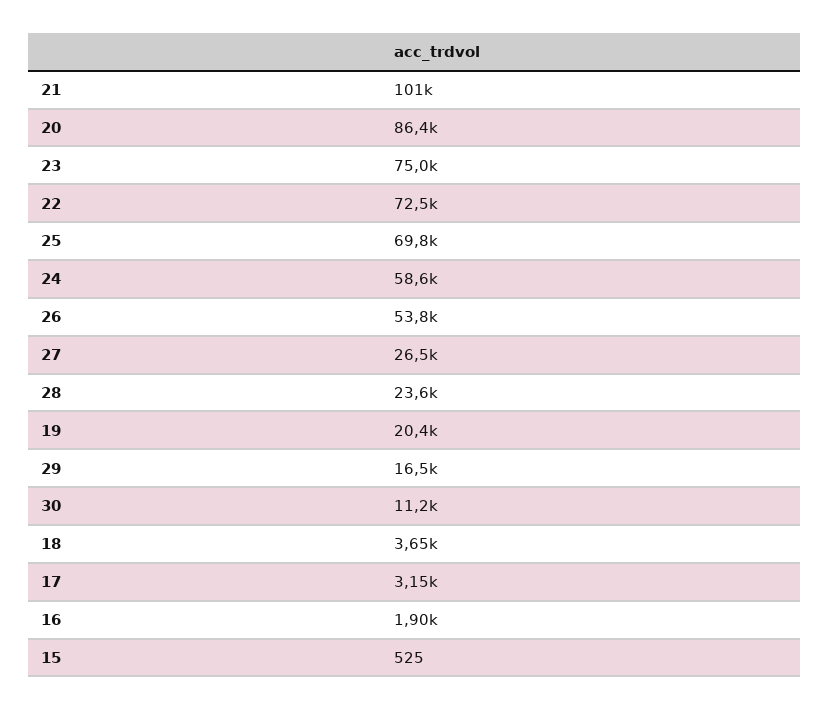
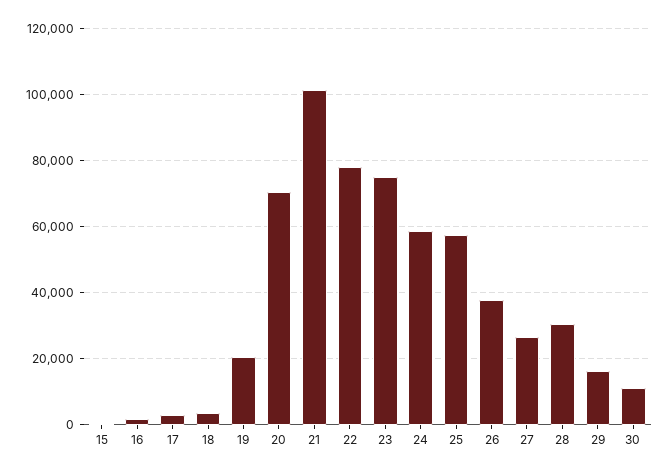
  {
    "21": 101000,
-   "20": 86400,
+   "20": 70000,
    "23": 75000,
-   "22": 72500,
+   "22": 78000,
-   "25": 69800,
+   "25": 58000,
    "24": 58600,
-   "26": 53800,
+   "26": 38000,
    "27": 26500,
-   "28": 23600,
+   "28": 30000,
    "19": 20400,
    "29": 16500,
    "30": 11200,
    "18": 3650,
    "17": 3150,
    "16": 1900,
    "15": 525
  }

